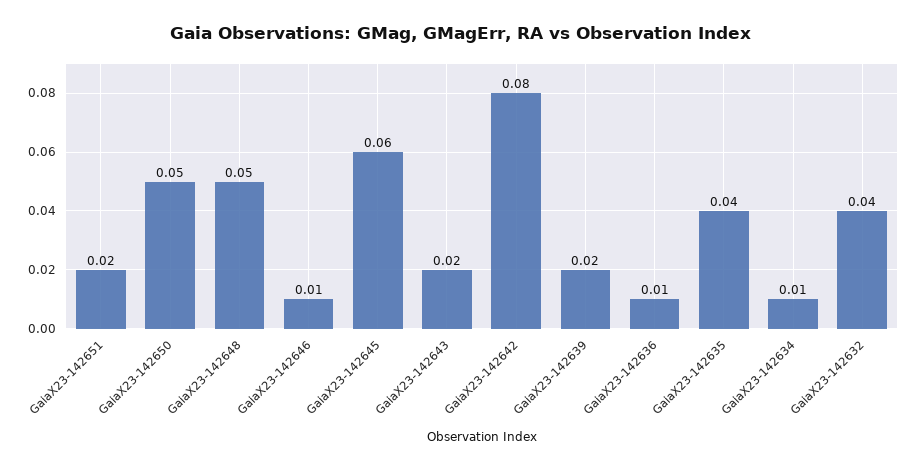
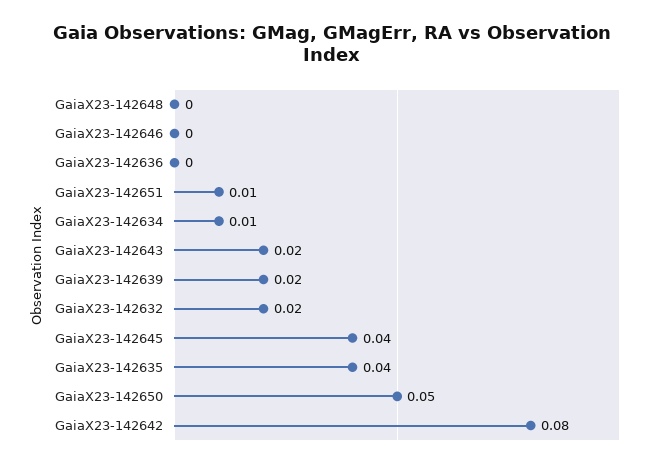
  {
-   "GaiaX23-142651": 0.02,
+   "GaiaX23-142651": 0.01,
    "GaiaX23-142650": 0.05,
-   "GaiaX23-142648": 0.05,
+   "GaiaX23-142648": 0,
-   "GaiaX23-142646": 0.01,
+   "GaiaX23-142646": 0,
-   "GaiaX23-142645": 0.06,
+   "GaiaX23-142645": 0.04,
    "GaiaX23-142643": 0.02,
    "GaiaX23-142642": 0.08,
    "GaiaX23-142639": 0.02,
-   "GaiaX23-142636": 0.01,
+   "GaiaX23-142636": 0,
    "GaiaX23-142635": 0.04,
    "GaiaX23-142634": 0.01,
-   "GaiaX23-142632": 0.04
+   "GaiaX23-142632": 0.02
  }

